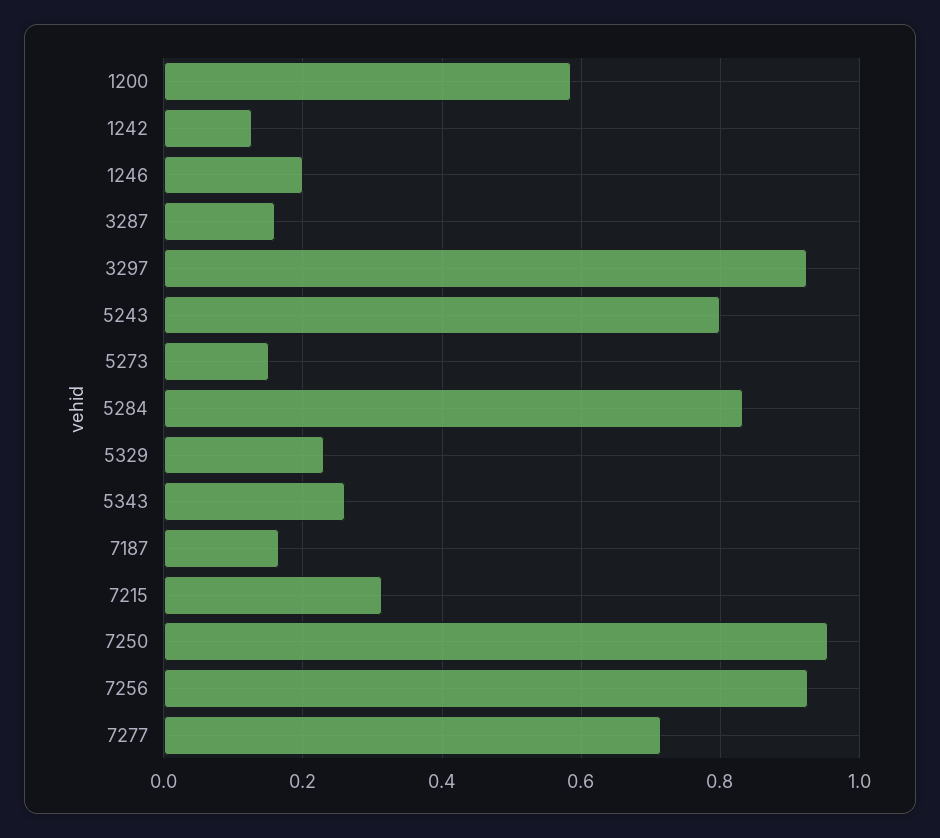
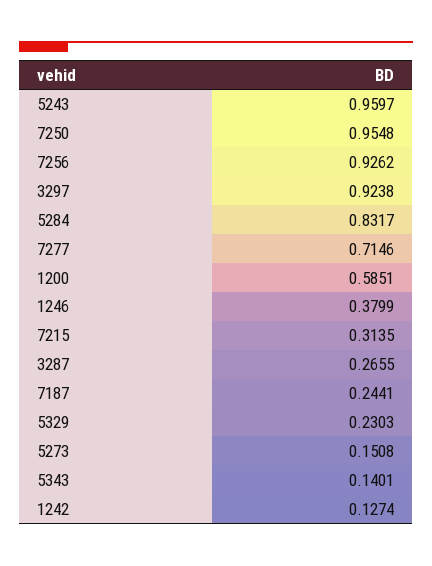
  {
    "1200": 0.5851,
    "1242": 0.1274,
-   "1246": 0.2,
+   "1246": 0.3799,
-   "3287": 0.16,
+   "3287": 0.2655,
    "3297": 0.9238,
-   "5243": 0.8,
+   "5243": 0.9597,
    "5273": 0.1508,
    "5284": 0.8317,
    "5329": 0.2303,
-   "5343": 0.26,
+   "5343": 0.1401,
-   "7187": 0.16,
+   "7187": 0.2441,
    "7215": 0.3135,
    "7250": 0.9548,
    "7256": 0.9262,
    "7277": 0.7146
  }

